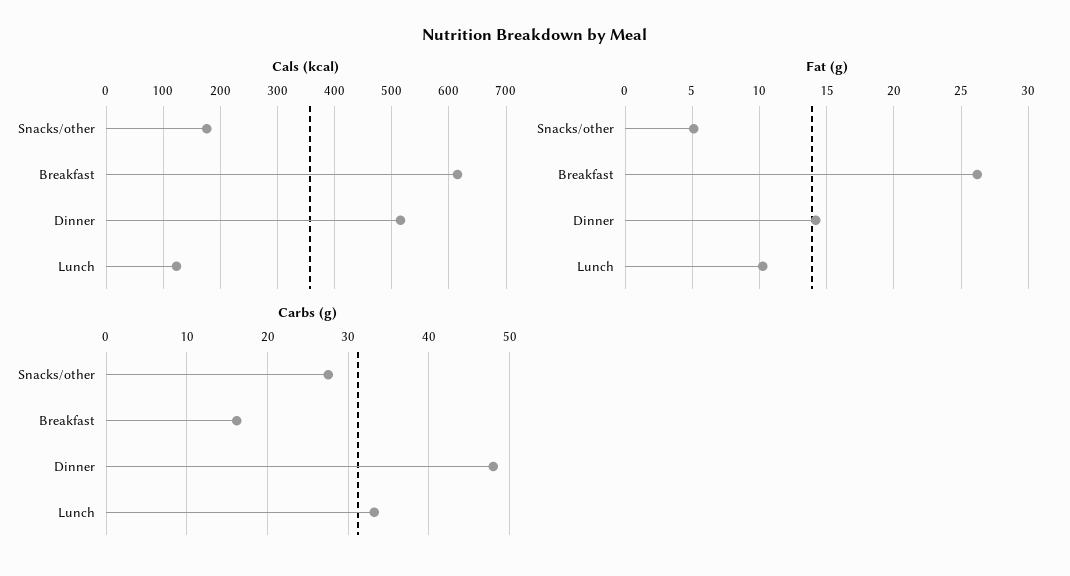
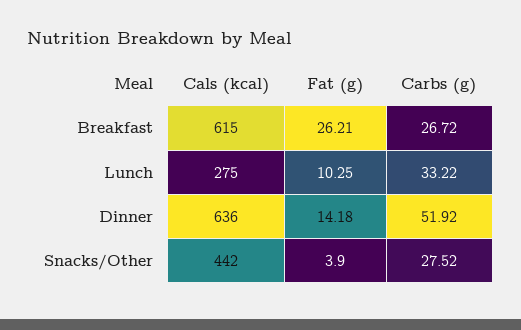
  {
    "Cals (kcal)": {
-     "Snacks/other": 180,
+     "Snacks/other": 442,
      "Breakfast": 615,
-     "Dinner": 520,
+     "Dinner": 636,
-     "Lunch": 120
+     "Lunch": 275
    },
    "Fat (g)": {
-     "Snacks/other": 5,
+     "Snacks/other": 3.9,
      "Breakfast": 26.21,
      "Dinner": 14.18,
      "Lunch": 10.25
    },
    "Carbs (g)": {
      "Snacks/other": 27.52,
-     "Breakfast": 16,
+     "Breakfast": 26.72,
-     "Dinner": 48,
+     "Dinner": 51.92,
      "Lunch": 33.22
    }
  }

